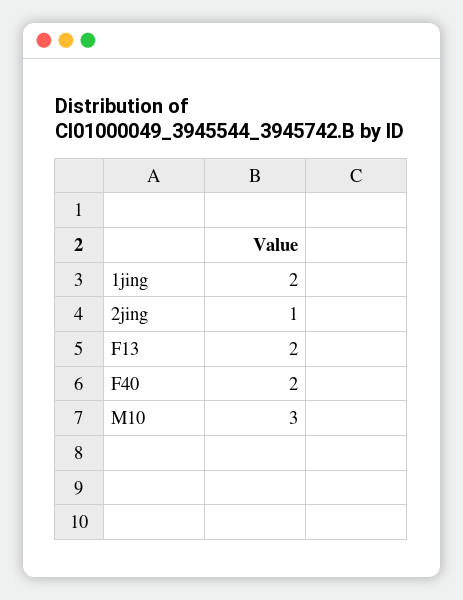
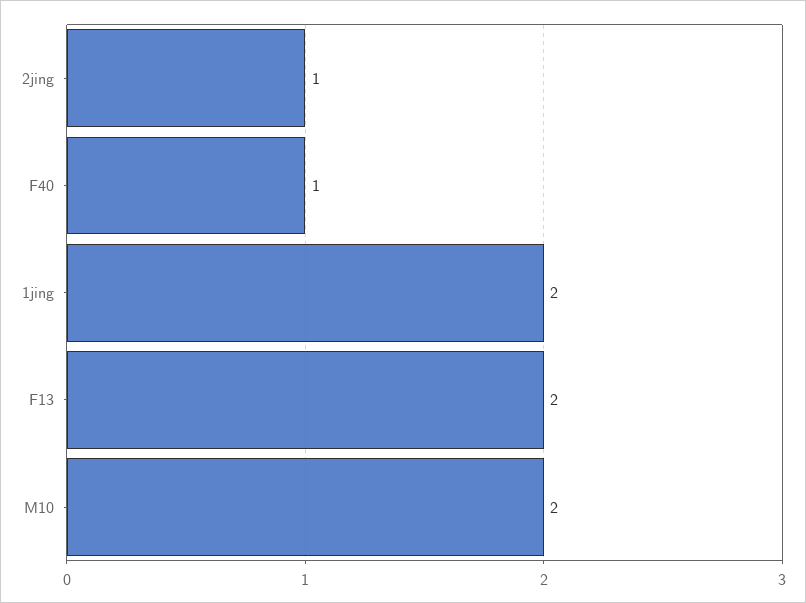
  {
    "1jing": 2,
    "2jing": 1,
    "F13": 2,
-   "F40": 2,
+   "F40": 1,
-   "M10": 3
+   "M10": 2
  }

